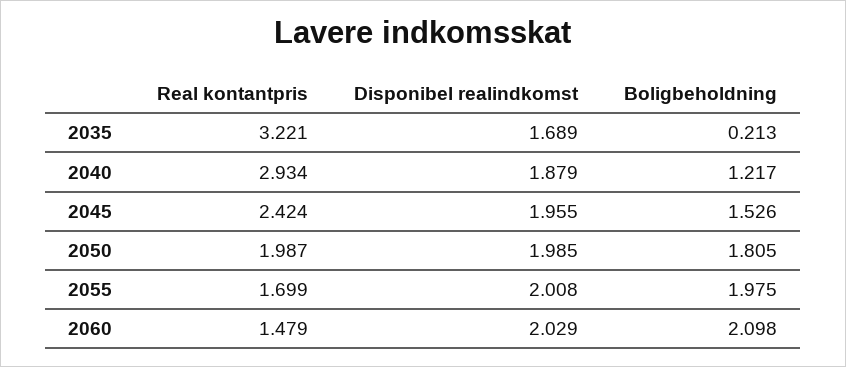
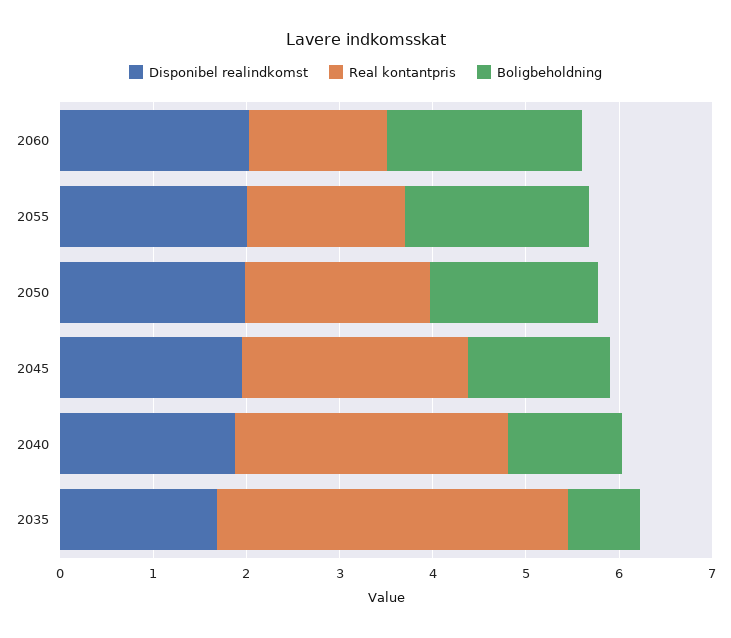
  {
    "Real kontantpris": {
-     "2035": 3.221,
+     "2035": 3.8,
      "2040": 2.934,
      "2045": 2.424,
      "2050": 1.987,
      "2055": 1.699,
      "2060": 1.479
    },
    "Disponibel realindkomst": {
      "2035": 1.689,
      "2040": 1.879,
      "2045": 1.955,
      "2050": 1.985,
      "2055": 2.008,
      "2060": 2.029
    },
    "Boligbeholdning": {
-     "2035": 0.213,
+     "2035": 0.8,
      "2040": 1.217,
      "2045": 1.526,
      "2050": 1.805,
      "2055": 1.975,
      "2060": 2.098
    }
  }

